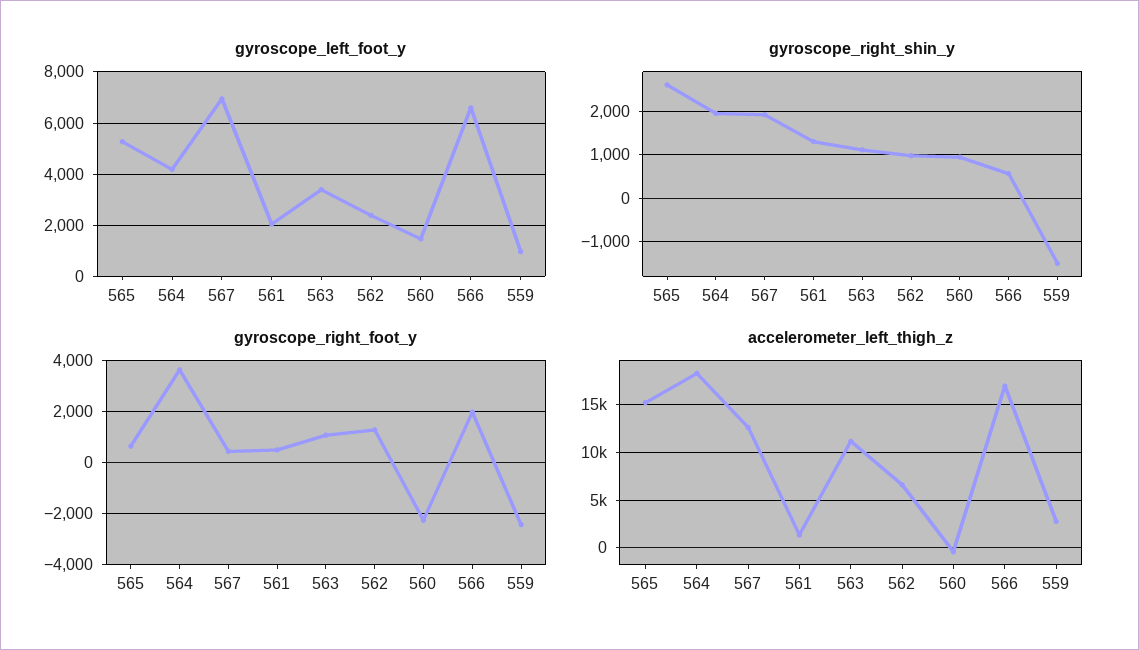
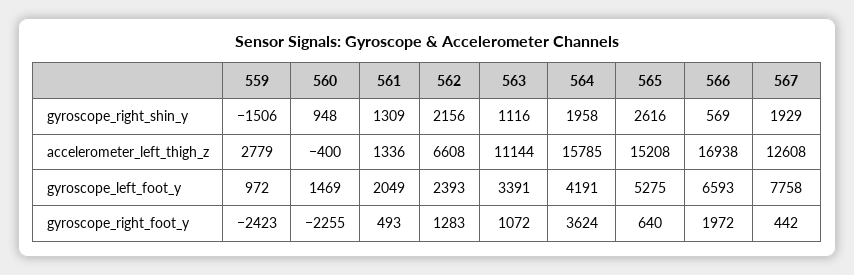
  {
    "gyroscope_left_foot_y": {
      "565": 5275,
      "564": 4191,
-     "567": 7000,
+     "567": 7758,
      "561": 2049,
      "563": 3391,
      "562": 2393,
      "560": 1469,
      "566": 6593,
      "559": 972
    },
    "gyroscope_right_shin_y": {
      "565": 2616,
      "564": 1958,
      "567": 1929,
      "561": 1309,
      "563": 1116,
-     "562": 1000,
+     "562": 2156,
      "560": 948,
      "566": 569,
      "559": -1506
    },
    "gyroscope_right_foot_y": {
      "565": 640,
      "564": 3624,
      "567": 442,
      "561": 493,
      "563": 1072,
      "562": 1283,
      "560": -2255,
      "566": 1972,
      "559": -2423
    },
    "accelerometer_left_thigh_z": {
      "565": 15208,
-     "564": 18000,
+     "564": 15785,
      "567": 12608,
      "561": 1336,
      "563": 11144,
      "562": 6608,
      "560": -400,
      "566": 16938,
      "559": 2779
    }
  }

